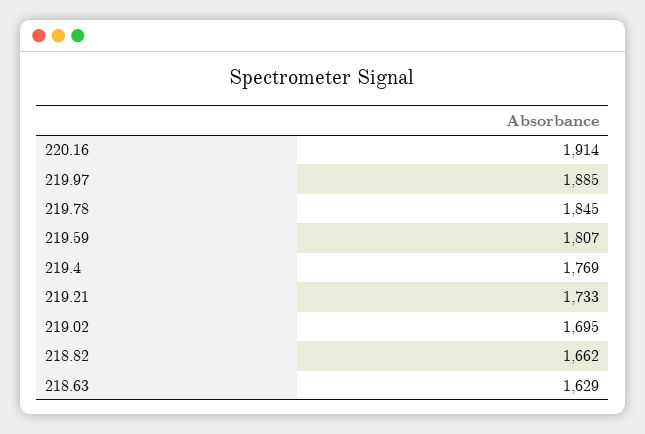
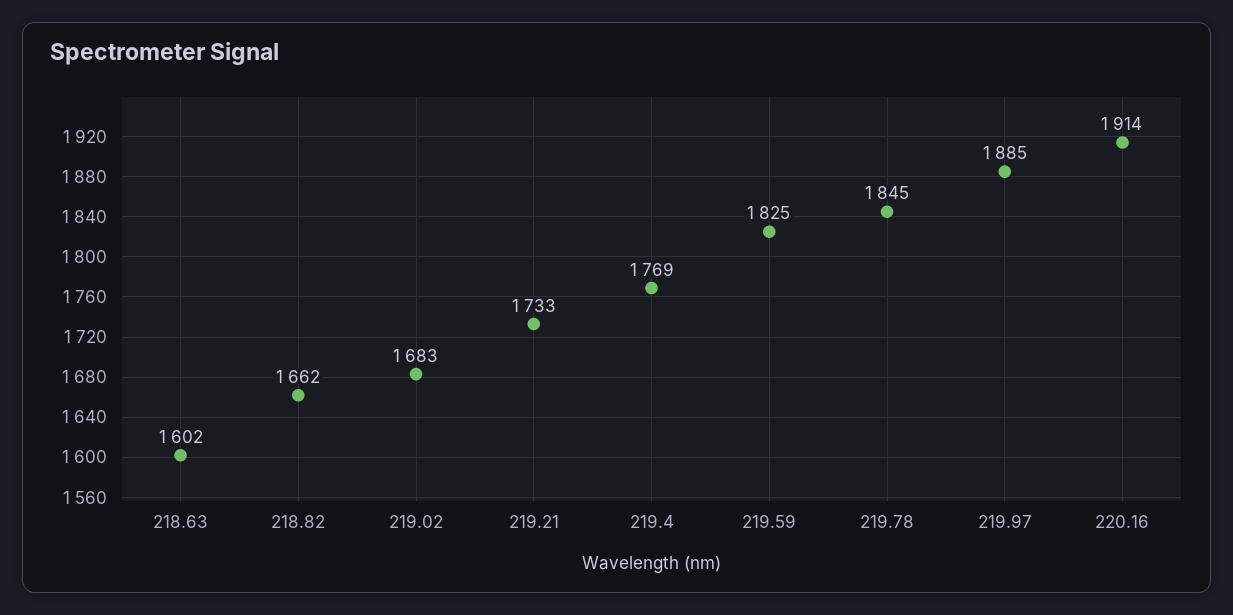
  {
    "220.16": 1914,
    "219.97": 1885,
    "219.78": 1845,
-   "219.59": 1807,
+   "219.59": 1825,
    "219.4": 1769,
    "219.21": 1733,
-   "219.02": 1695,
+   "219.02": 1683,
    "218.82": 1662,
-   "218.63": 1629
+   "218.63": 1602
  }

